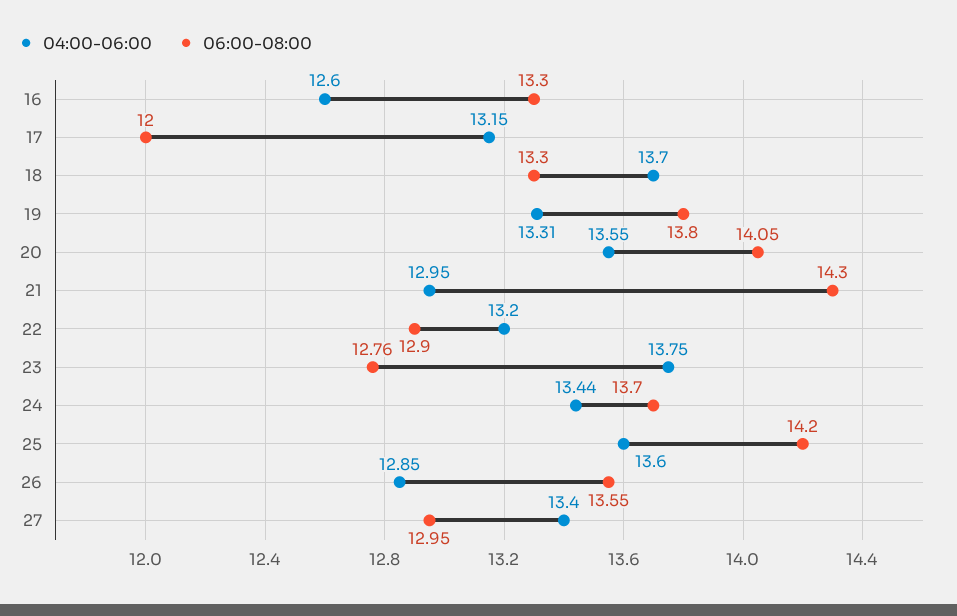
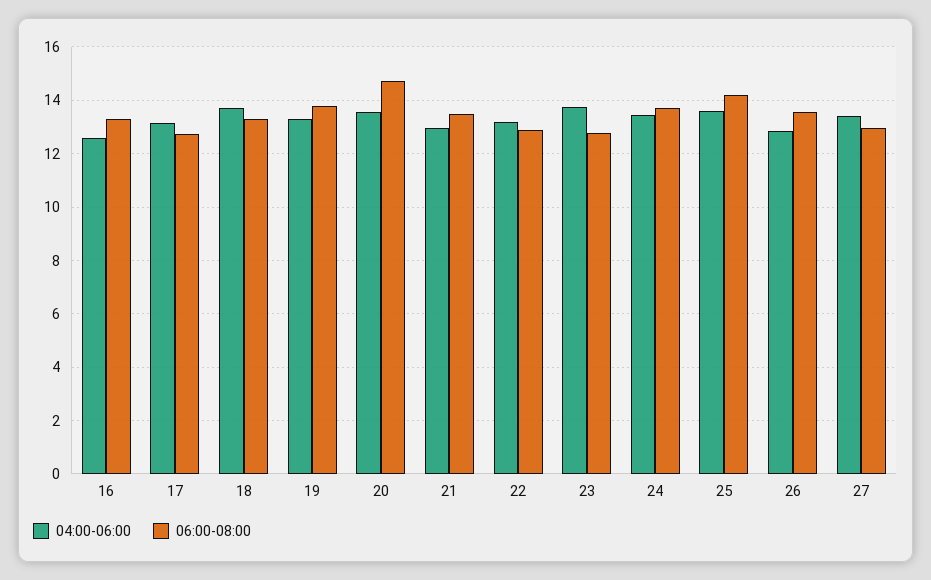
  {
    "04:00-06:00": {
      "16": 12.6,
      "17": 13.15,
      "18": 13.7,
      "19": 13.31,
      "20": 13.55,
      "21": 12.95,
      "22": 13.2,
      "23": 13.75,
      "24": 13.44,
      "25": 13.6,
      "26": 12.85,
      "27": 13.4
    },
    "06:00-08:00": {
      "16": 13.3,
-     "17": 12,
+     "17": 12.75,
      "18": 13.3,
      "19": 13.8,
-     "20": 14.05,
+     "20": 14.75,
-     "21": 14.3,
+     "21": 13.5,
      "22": 12.9,
      "23": 12.76,
      "24": 13.7,
      "25": 14.2,
      "26": 13.55,
      "27": 12.95
    }
  }

